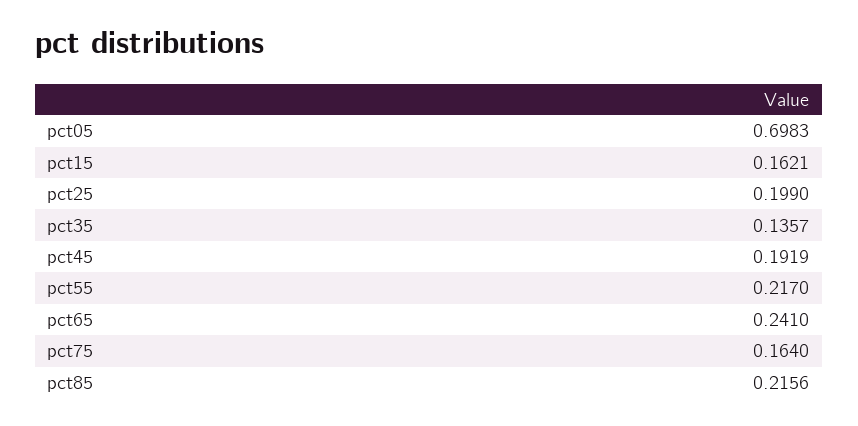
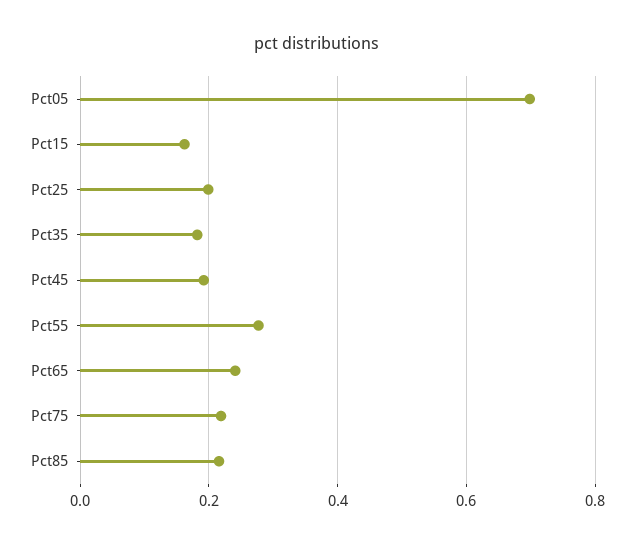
  {
    "pct05": 0.6983,
    "pct15": 0.1621,
    "pct25": 0.199,
-   "pct35": 0.1357,
+   "pct35": 0.18,
    "pct45": 0.1919,
-   "pct55": 0.217,
+   "pct55": 0.28,
    "pct65": 0.241,
-   "pct75": 0.164,
+   "pct75": 0.22,
    "pct85": 0.2156
  }

